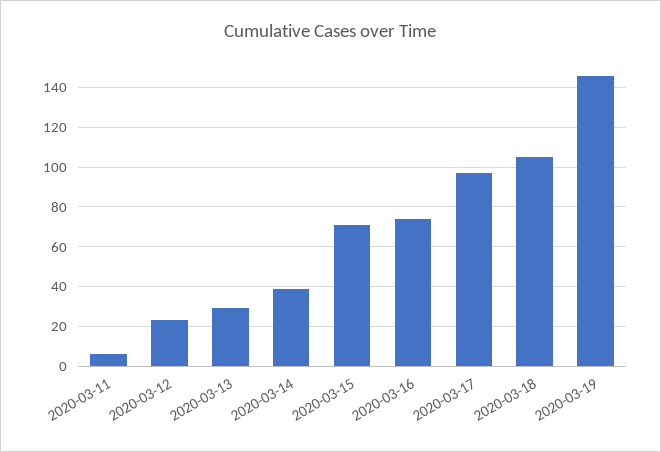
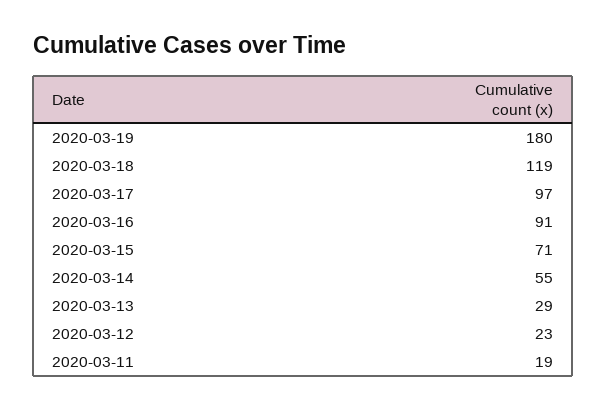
  {
-   "2020-03-11": 5,
+   "2020-03-11": 19,
    "2020-03-12": 23,
    "2020-03-13": 29,
-   "2020-03-14": 40,
+   "2020-03-14": 55,
    "2020-03-15": 71,
-   "2020-03-16": 75,
+   "2020-03-16": 91,
    "2020-03-17": 97,
-   "2020-03-18": 105,
+   "2020-03-18": 119,
-   "2020-03-19": 145
+   "2020-03-19": 180
  }

